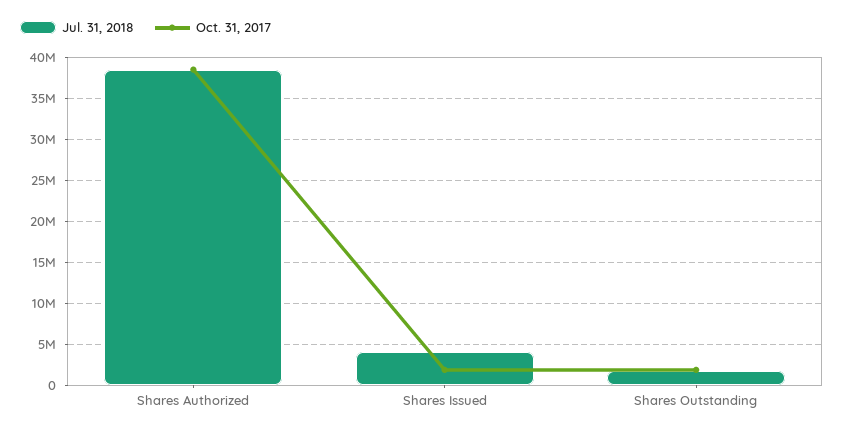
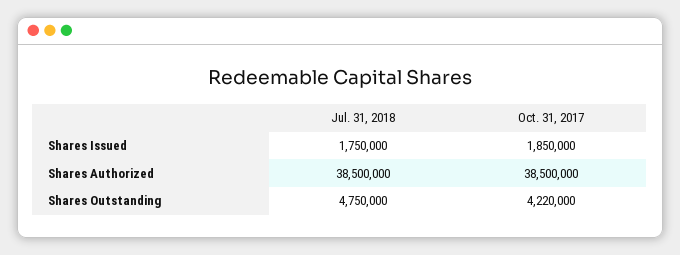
  {
    "Jul. 31, 2018": {
      "Shares Authorized": 38500000,
-     "Shares Issued": 4000000,
+     "Shares Issued": 1750000,
-     "Shares Outstanding": 2000000
+     "Shares Outstanding": 4750000
    },
    "Oct. 31, 2017": {
      "Shares Authorized": 38500000,
      "Shares Issued": 1850000,
-     "Shares Outstanding": 2000000
+     "Shares Outstanding": 4220000
    }
  }

